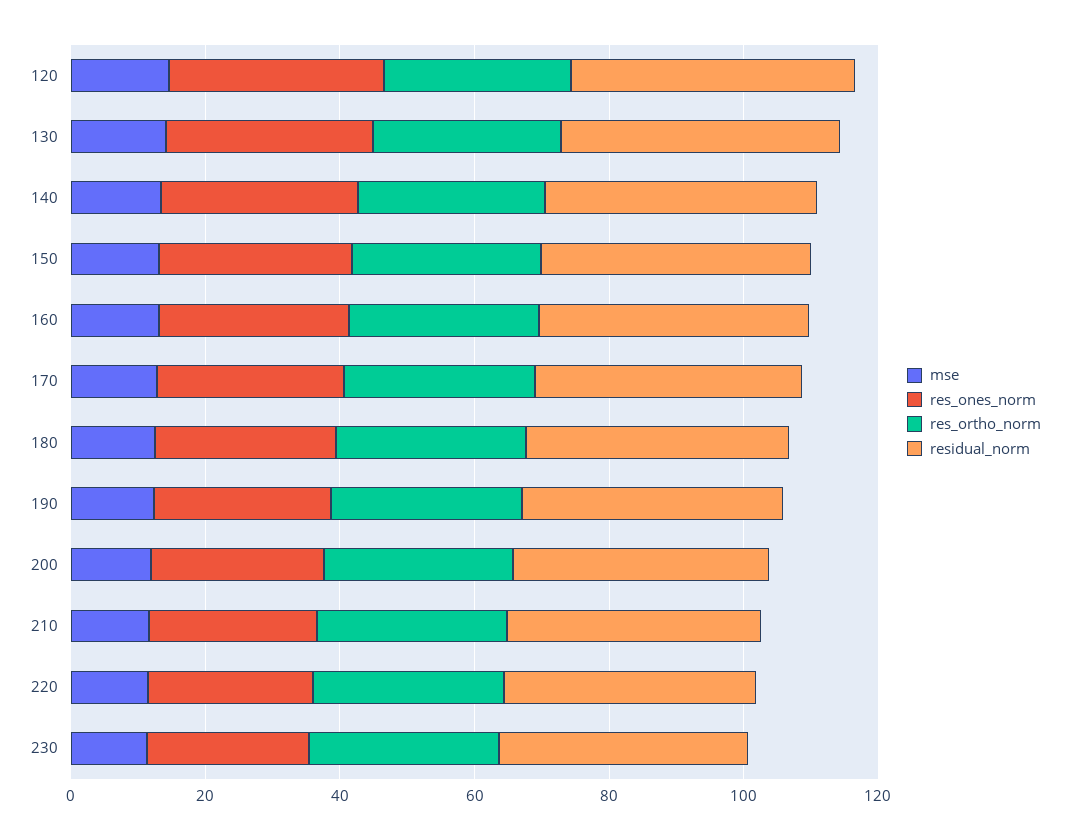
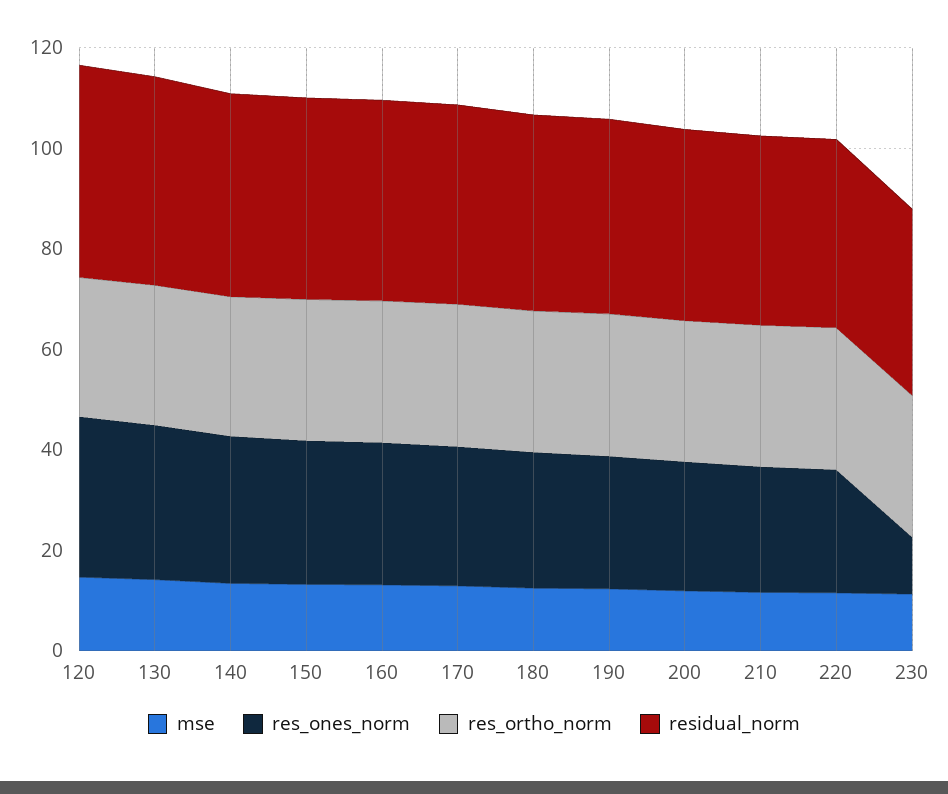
  {
    "mse": {
      "120": 15,
      "130": 15,
      "140": 15,
      "150": 15,
      "160": 15,
      "170": 15,
      "180": 10,
      "190": 10,
      "200": 10,
      "210": 10,
      "220": 10,
      "230": 10
    },
    "res_ones_norm": {
      "120": 30,
      "130": 30,
      "140": 30,
      "150": 30,
      "160": 30,
      "170": 30,
      "180": 25,
      "190": 25,
      "200": 25,
      "210": 25,
      "220": 25,
-     "230": 25
+     "230": 10
    },
    "res_ortho_norm": {
      "120": 30,
      "130": 30,
      "140": 30,
      "150": 30,
      "160": 30,
      "170": 30,
      "180": 30,
      "190": 30,
      "200": 30,
      "210": 30,
      "220": 30,
      "230": 30
    },
    "residual_norm": {
      "120": 40,
      "130": 40,
      "140": 40,
      "150": 40,
      "160": 40,
      "170": 40,
      "180": 40,
      "190": 40,
      "200": 40,
      "210": 40,
      "220": 35,
      "230": 35
    }
  }

